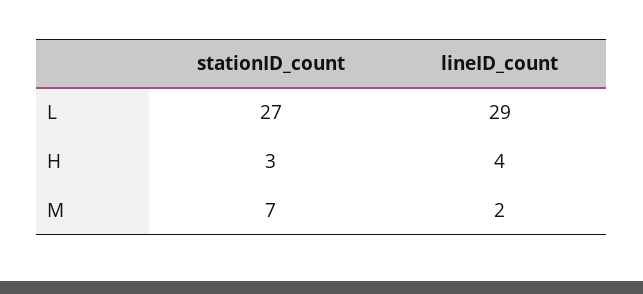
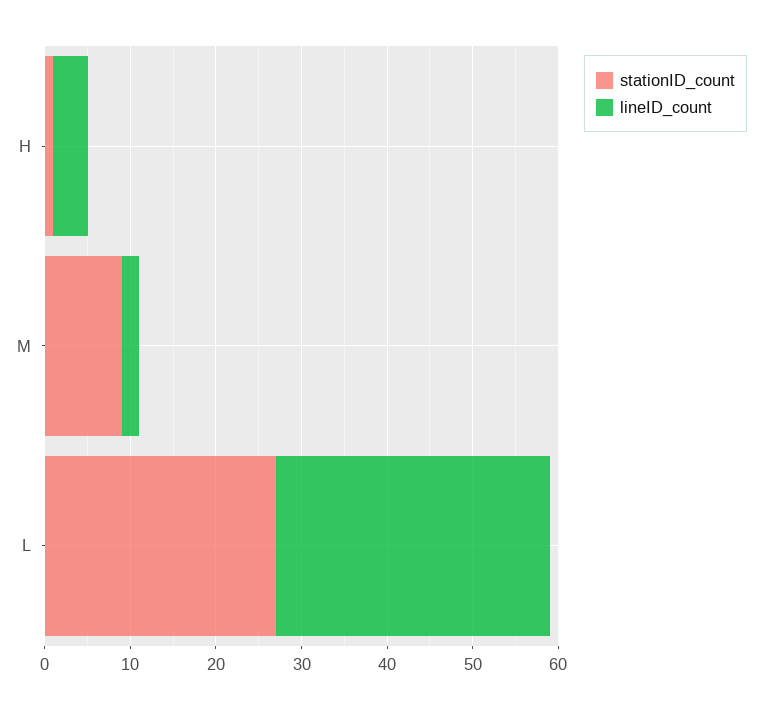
  {
    "stationID_count": {
      "L": 27,
-     "H": 3,
+     "H": 1,
-     "M": 7
+     "M": 9
    },
    "lineID_count": {
-     "L": 29,
+     "L": 32,
      "H": 4,
      "M": 2
    }
  }

